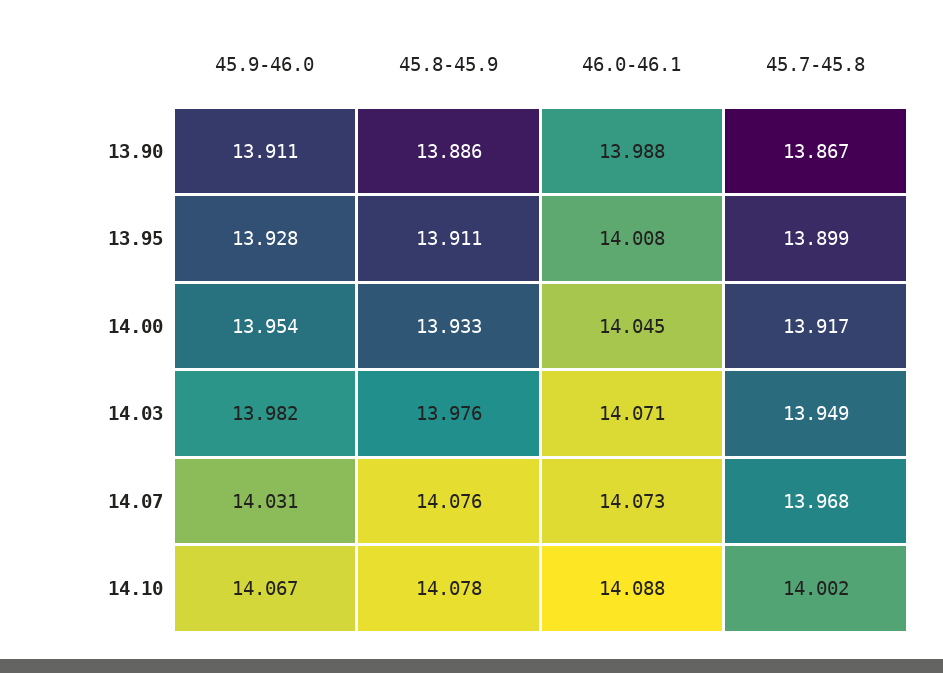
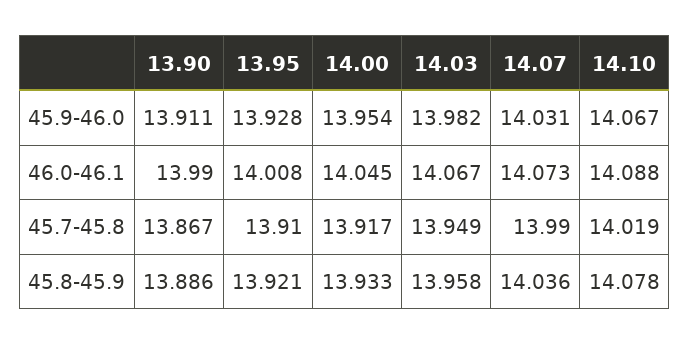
  {
    "45.9-46.0": {
      "13.90": 13.911,
      "13.95": 13.928,
      "14.00": 13.954,
      "14.03": 13.982,
      "14.07": 14.031,
      "14.10": 14.067
    },
    "45.8-45.9": {
      "13.90": 13.886,
-     "13.95": 13.911,
+     "13.95": 13.921,
      "14.00": 13.933,
-     "14.03": 13.976,
+     "14.03": 13.958,
-     "14.07": 14.076,
+     "14.07": 14.036,
      "14.10": 14.078
    },
    "46.0-46.1": {
-     "13.90": 13.988,
+     "13.90": 13.99,
      "13.95": 14.008,
      "14.00": 14.045,
-     "14.03": 14.071,
+     "14.03": 14.067,
      "14.07": 14.073,
      "14.10": 14.088
    },
    "45.7-45.8": {
      "13.90": 13.867,
-     "13.95": 13.899,
+     "13.95": 13.91,
      "14.00": 13.917,
      "14.03": 13.949,
-     "14.07": 13.968,
+     "14.07": 13.99,
-     "14.10": 14.002
+     "14.10": 14.019
    }
  }

